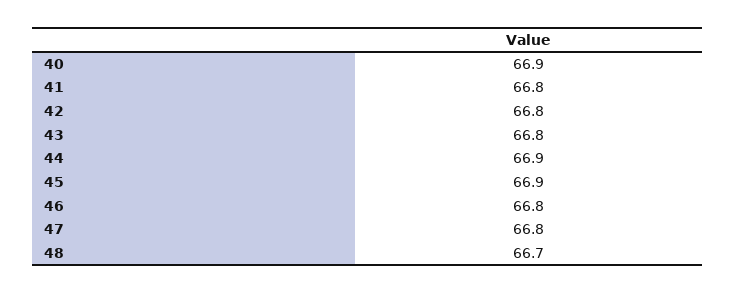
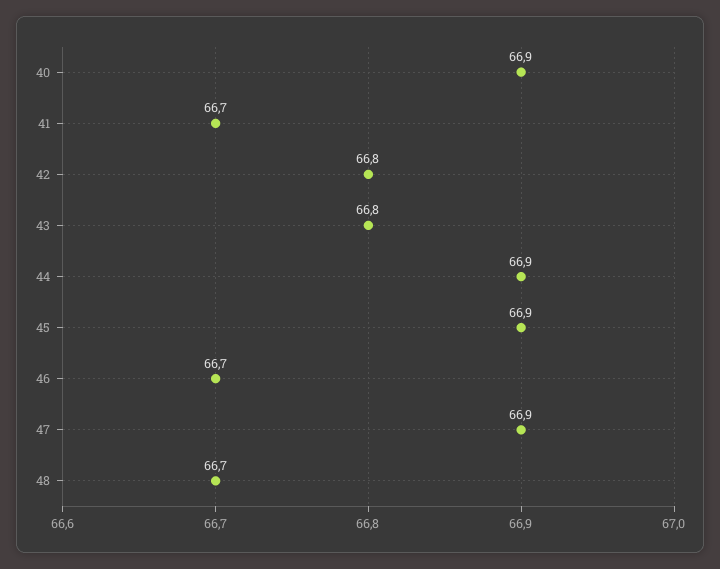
  {
    "40": 66.9,
-   "41": 66.8,
+   "41": 66.7,
    "42": 66.8,
    "43": 66.8,
    "44": 66.9,
    "45": 66.9,
-   "46": 66.8,
+   "46": 66.7,
-   "47": 66.8,
+   "47": 66.9,
    "48": 66.7
  }

